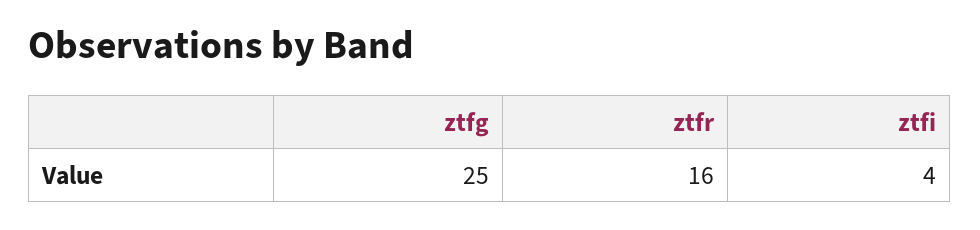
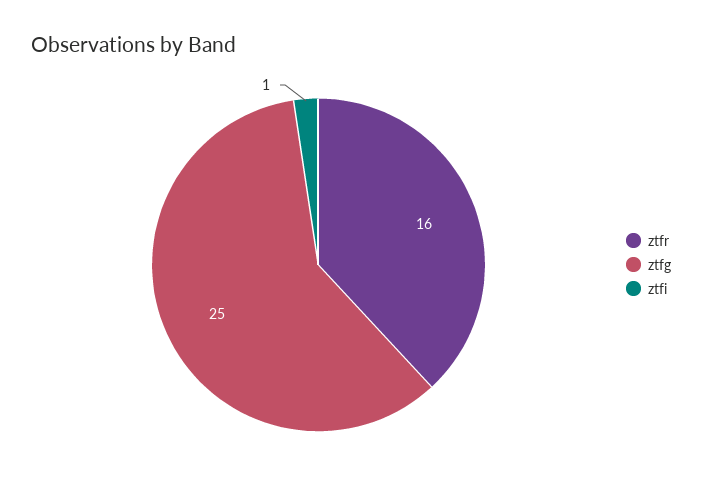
  {
    "ztfg": 25,
    "ztfr": 16,
-   "ztfi": 4
+   "ztfi": 1
  }

